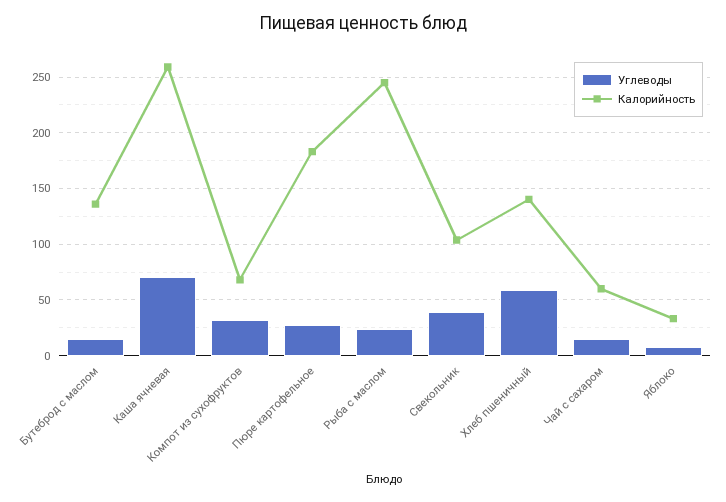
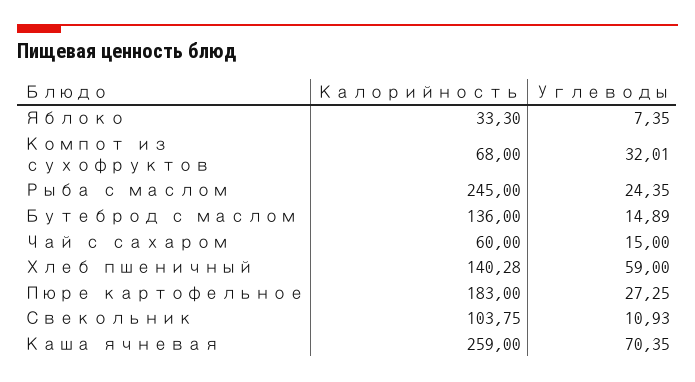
  {
    "Углеводы": {
      "Бутеброд с маслом": 14.89,
      "Каша ячневая": 70.35,
      "Компот из сухофруктов": 32.01,
      "Пюре картофельное": 27.25,
      "Рыба с маслом": 24.35,
-     "Свекольник": 40,
+     "Свекольник": 10.93,
      "Хлеб пшеничный": 59,
      "Чай с сахаром": 15,
      "Яблоко": 7.35
    },
    "Калорийность": {
      "Бутеброд с маслом": 136,
      "Каша ячневая": 259,
      "Компот из сухофруктов": 68,
      "Пюре картофельное": 183,
      "Рыба с маслом": 245,
      "Свекольник": 103.75,
      "Хлеб пшеничный": 140.28,
      "Чай с сахаром": 60,
      "Яблоко": 33.3
    }
  }

